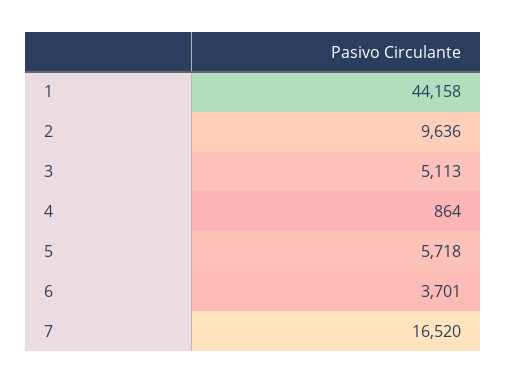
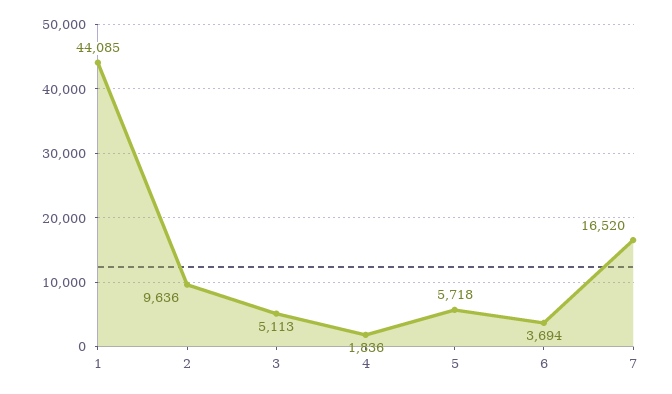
  {
-   "1": 44158,
+   "1": 44085,
    "2": 9636,
    "3": 5113,
-   "4": 864,
+   "4": 1836,
    "5": 5718,
-   "6": 3701,
+   "6": 3694,
    "7": 16520
  }

